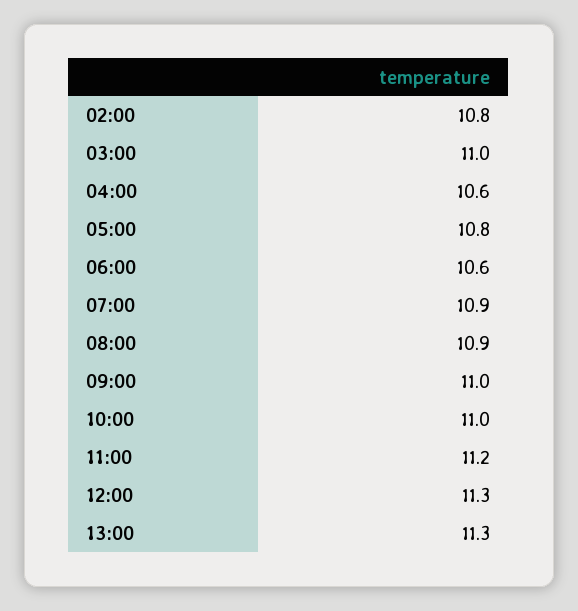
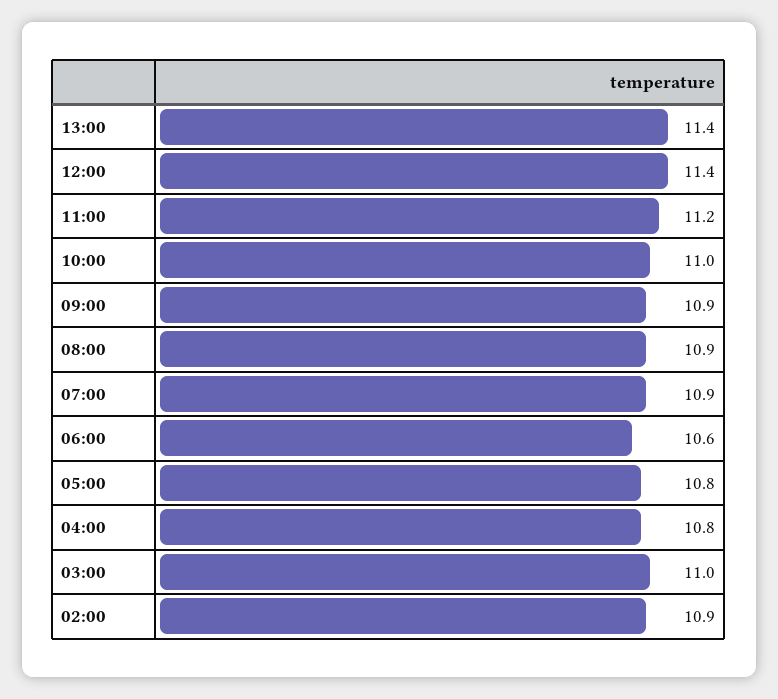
  {
-   "02:00": 10.8,
+   "02:00": 10.9,
    "03:00": 11,
-   "04:00": 10.6,
+   "04:00": 10.8,
    "05:00": 10.8,
    "06:00": 10.6,
    "07:00": 10.9,
    "08:00": 10.9,
-   "09:00": 11,
+   "09:00": 10.9,
    "10:00": 11,
    "11:00": 11.2,
-   "12:00": 11.3,
+   "12:00": 11.4,
-   "13:00": 11.3
+   "13:00": 11.4
  }

